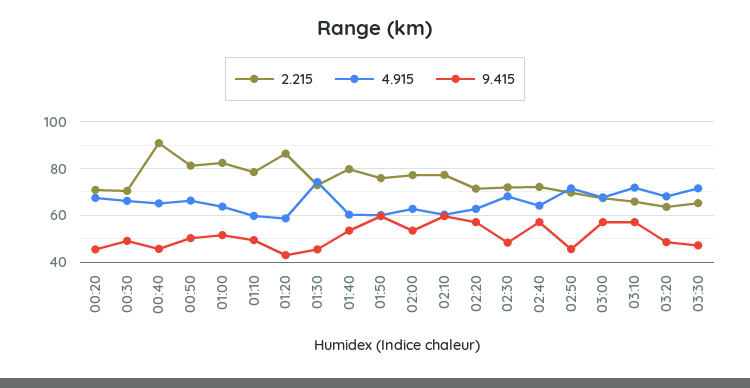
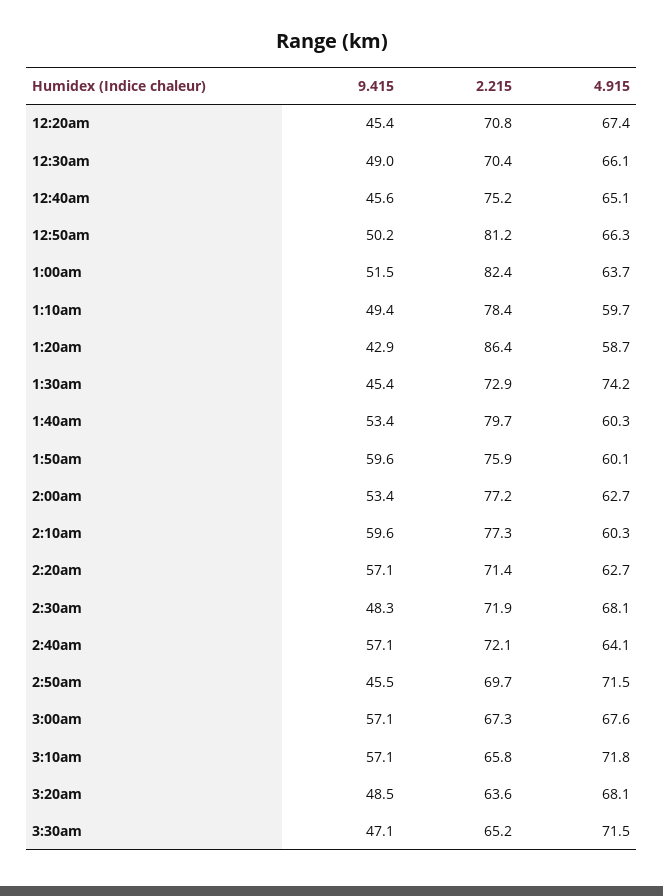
  {
    "2.215": {
      "00:20": 70.8,
      "00:30": 70.4,
-     "00:40": 90,
+     "00:40": 75.2,
      "00:50": 81.2,
      "01:00": 82.4,
      "01:10": 78.4,
      "01:20": 86.4,
      "01:30": 72.9,
      "01:40": 79.7,
      "01:50": 75.9,
      "02:00": 77.2,
      "02:10": 77.3,
      "02:20": 71.4,
      "02:30": 71.9,
      "02:40": 72.1,
      "02:50": 69.7,
      "03:00": 67.3,
      "03:10": 65.8,
      "03:20": 63.6,
      "03:30": 65.2
    },
    "4.915": {
      "00:20": 67.4,
      "00:30": 66.1,
      "00:40": 65.1,
      "00:50": 66.3,
      "01:00": 63.7,
      "01:10": 59.7,
      "01:20": 58.7,
      "01:30": 74.2,
      "01:40": 60.3,
      "01:50": 60.1,
      "02:00": 62.7,
      "02:10": 60.3,
      "02:20": 62.7,
      "02:30": 68.1,
      "02:40": 64.1,
      "02:50": 71.5,
      "03:00": 67.6,
      "03:10": 71.8,
      "03:20": 68.1,
      "03:30": 71.5
    },
    "9.415": {
      "00:20": 45.4,
      "00:30": 49,
      "00:40": 45.6,
      "00:50": 50.2,
      "01:00": 51.5,
      "01:10": 49.4,
      "01:20": 42.9,
      "01:30": 45.4,
      "01:40": 53.4,
      "01:50": 59.6,
      "02:00": 53.4,
      "02:10": 59.6,
      "02:20": 57.1,
      "02:30": 48.3,
      "02:40": 57.1,
      "02:50": 45.5,
      "03:00": 57.1,
      "03:10": 57.1,
      "03:20": 48.5,
      "03:30": 47.1
    }
  }

